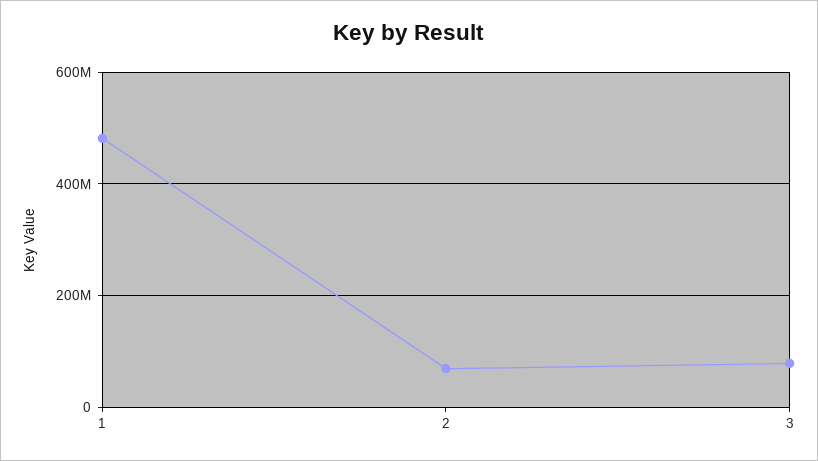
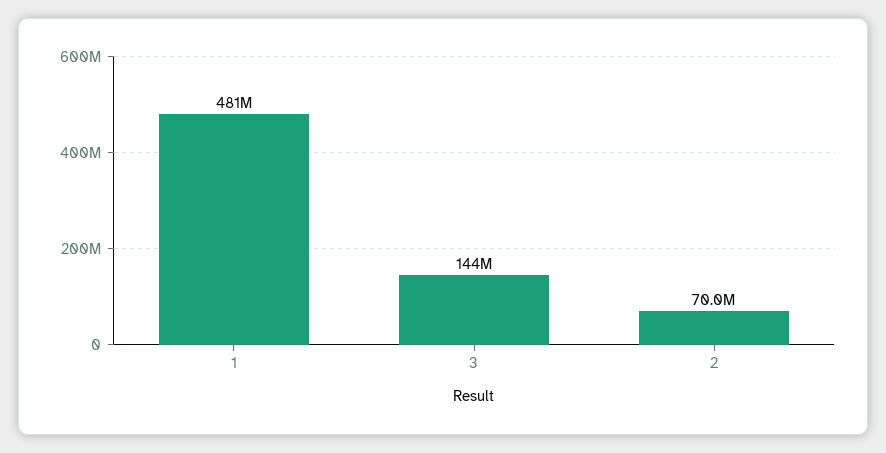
  {
    "1": 481000000,
    "2": 70000000,
-   "3": 80000000
+   "3": 144000000
  }

